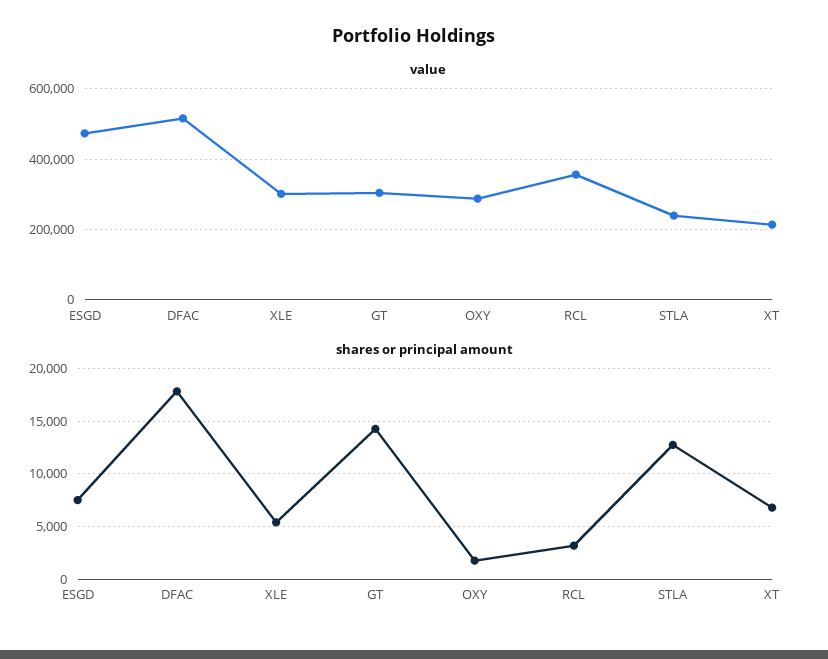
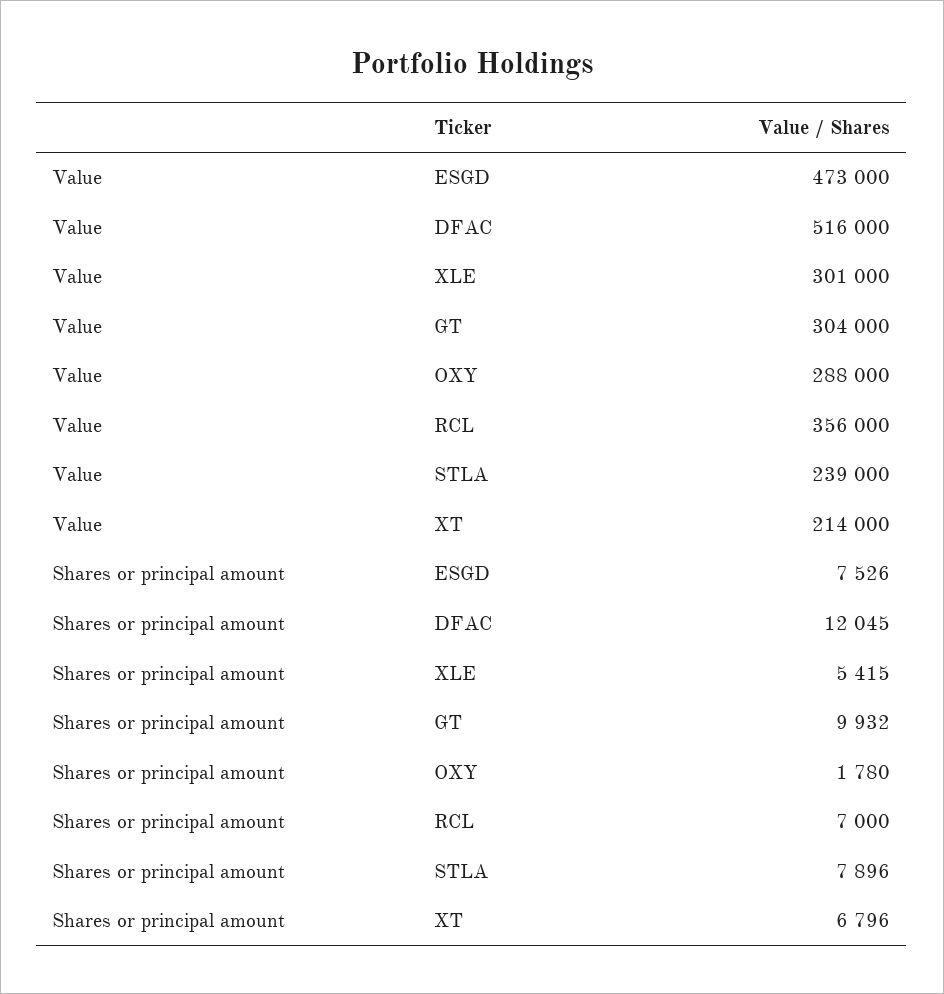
  {
    "value": {
      "ESGD": 473000,
      "DFAC": 516000,
      "XLE": 301000,
      "GT": 304000,
      "OXY": 288000,
      "RCL": 356000,
      "STLA": 239000,
      "XT": 214000
    },
    "shares or principal amount": {
      "ESGD": 7526,
-     "DFAC": 18000,
+     "DFAC": 12045,
      "XLE": 5415,
-     "GT": 14000,
+     "GT": 9932,
      "OXY": 1780,
-     "RCL": 3000,
+     "RCL": 7000,
-     "STLA": 13000,
+     "STLA": 7896,
      "XT": 6796
    }
  }

